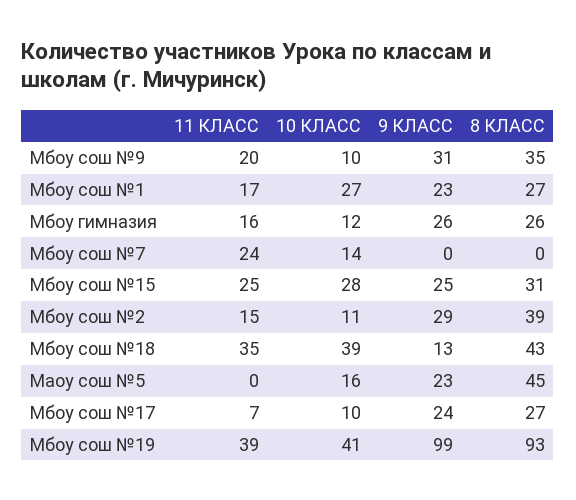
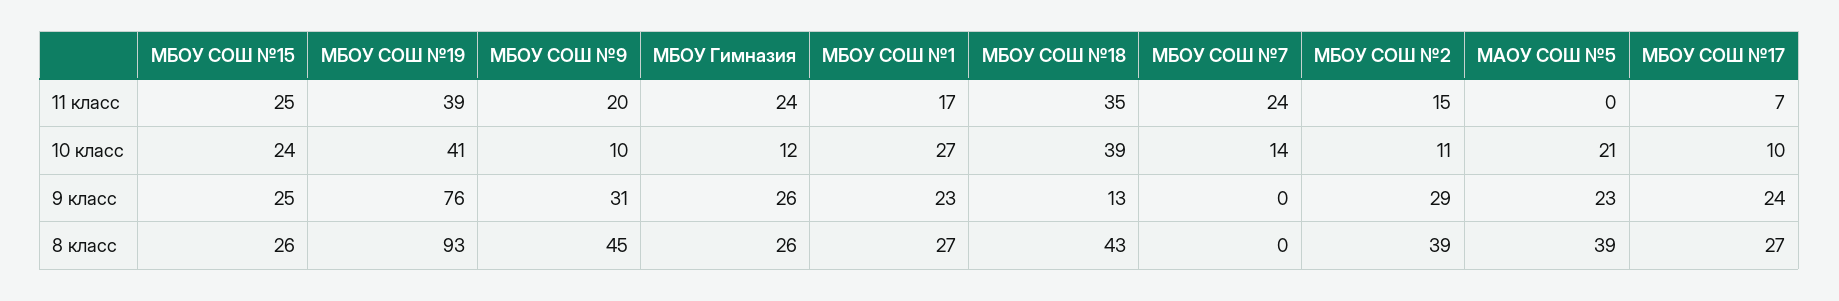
  {
    "11 КЛАСС": {
      "Мбоу сош №9": 20,
      "Мбоу сош №1": 17,
-     "Мбоу гимназия": 16,
+     "Мбоу гимназия": 24,
      "Мбоу сош №7": 24,
      "Мбоу сош №15": 25,
      "Мбоу сош №2": 15,
      "Мбоу сош №18": 35,
      "Маоу сош №5": 0,
      "Мбоу сош №17": 7,
      "Мбоу сош №19": 39
    },
    "10 КЛАСС": {
      "Мбоу сош №9": 10,
      "Мбоу сош №1": 27,
      "Мбоу гимназия": 12,
      "Мбоу сош №7": 14,
-     "Мбоу сош №15": 28,
+     "Мбоу сош №15": 24,
      "Мбоу сош №2": 11,
      "Мбоу сош №18": 39,
-     "Маоу сош №5": 16,
+     "Маоу сош №5": 21,
      "Мбоу сош №17": 10,
      "Мбоу сош №19": 41
    },
    "9 КЛАСС": {
      "Мбоу сош №9": 31,
      "Мбоу сош №1": 23,
      "Мбоу гимназия": 26,
      "Мбоу сош №7": 0,
      "Мбоу сош №15": 25,
      "Мбоу сош №2": 29,
      "Мбоу сош №18": 13,
      "Маоу сош №5": 23,
      "Мбоу сош №17": 24,
-     "Мбоу сош №19": 99
+     "Мбоу сош №19": 76
    },
    "8 КЛАСС": {
-     "Мбоу сош №9": 35,
+     "Мбоу сош №9": 45,
      "Мбоу сош №1": 27,
      "Мбоу гимназия": 26,
      "Мбоу сош №7": 0,
-     "Мбоу сош №15": 31,
+     "Мбоу сош №15": 26,
      "Мбоу сош №2": 39,
      "Мбоу сош №18": 43,
-     "Маоу сош №5": 45,
+     "Маоу сош №5": 39,
      "Мбоу сош №17": 27,
      "Мбоу сош №19": 93
    }
  }

